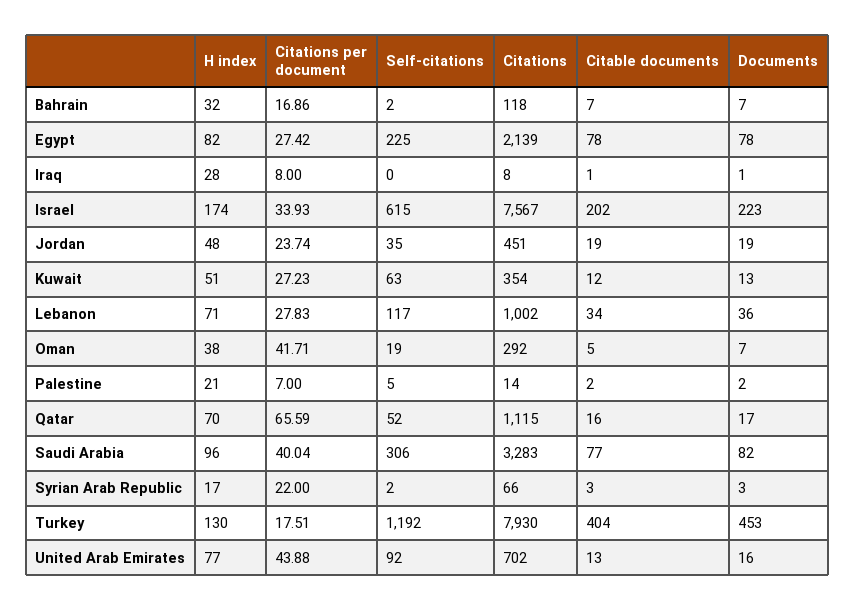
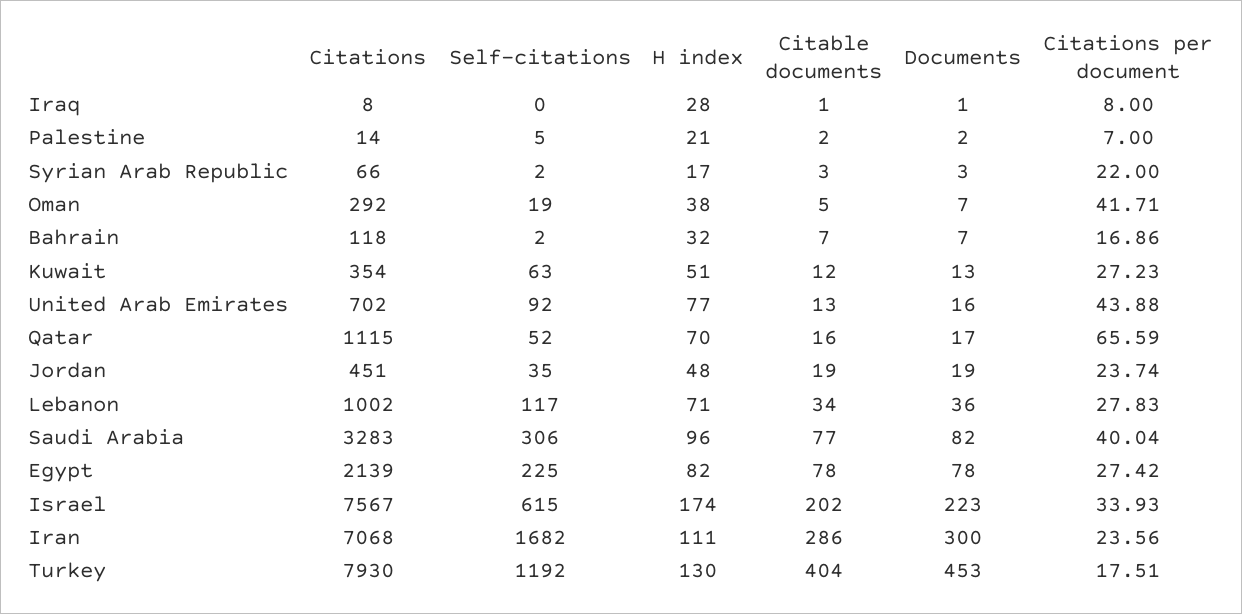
  {
    "H index": {
      "Bahrain": 32,
      "Egypt": 82,
      "Iraq": 28,
      "Israel": 174,
      "Jordan": 48,
      "Kuwait": 51,
      "Lebanon": 71,
      "Oman": 38,
      "Palestine": 21,
      "Qatar": 70,
      "Saudi Arabia": 96,
      "Syrian Arab Republic": 17,
      "Turkey": 130,
-     "United Arab Emirates": 77
+     "United Arab Emirates": 77,
+     "Iran": 111
    },
    "Citations per document": {
      "Bahrain": 16.86,
      "Egypt": 27.42,
      "Iraq": 8,
      "Israel": 33.93,
      "Jordan": 23.74,
      "Kuwait": 27.23,
      "Lebanon": 27.83,
      "Oman": 41.71,
      "Palestine": 7,
      "Qatar": 65.59,
      "Saudi Arabia": 40.04,
      "Syrian Arab Republic": 22,
      "Turkey": 17.51,
-     "United Arab Emirates": 43.88
+     "United Arab Emirates": 43.88,
+     "Iran": 23.56
    },
    "Self-citations": {
      "Bahrain": 2,
      "Egypt": 225,
      "Iraq": 0,
      "Israel": 615,
      "Jordan": 35,
      "Kuwait": 63,
      "Lebanon": 117,
      "Oman": 19,
      "Palestine": 5,
      "Qatar": 52,
      "Saudi Arabia": 306,
      "Syrian Arab Republic": 2,
      "Turkey": 1192,
-     "United Arab Emirates": 92
+     "United Arab Emirates": 92,
+     "Iran": 1682
    },
    "Citations": {
      "Bahrain": 118,
      "Egypt": 2139,
      "Iraq": 8,
      "Israel": 7567,
      "Jordan": 451,
      "Kuwait": 354,
      "Lebanon": 1002,
      "Oman": 292,
      "Palestine": 14,
      "Qatar": 1115,
      "Saudi Arabia": 3283,
      "Syrian Arab Republic": 66,
      "Turkey": 7930,
-     "United Arab Emirates": 702
+     "United Arab Emirates": 702,
+     "Iran": 7068
    },
    "Citable documents": {
      "Bahrain": 7,
      "Egypt": 78,
      "Iraq": 1,
      "Israel": 202,
      "Jordan": 19,
      "Kuwait": 12,
      "Lebanon": 34,
      "Oman": 5,
      "Palestine": 2,
      "Qatar": 16,
      "Saudi Arabia": 77,
      "Syrian Arab Republic": 3,
      "Turkey": 404,
-     "United Arab Emirates": 13
+     "United Arab Emirates": 13,
+     "Iran": 286
    },
    "Documents": {
      "Bahrain": 7,
      "Egypt": 78,
      "Iraq": 1,
      "Israel": 223,
      "Jordan": 19,
      "Kuwait": 13,
      "Lebanon": 36,
      "Oman": 7,
      "Palestine": 2,
      "Qatar": 17,
      "Saudi Arabia": 82,
      "Syrian Arab Republic": 3,
      "Turkey": 453,
-     "United Arab Emirates": 16
+     "United Arab Emirates": 16,
+     "Iran": 300
    }
  }

